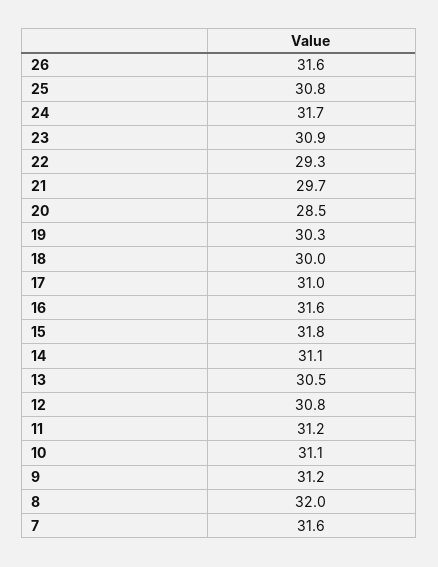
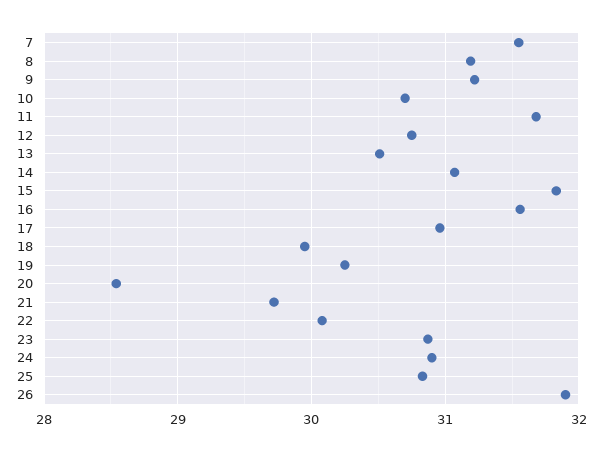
  {
-   "26": 31.6,
+   "26": 31.9,
    "25": 30.8,
-   "24": 31.7,
+   "24": 30.9,
    "23": 30.9,
-   "22": 29.3,
+   "22": 30.1,
    "21": 29.7,
    "20": 28.5,
    "19": 30.3,
    "18": 30,
    "17": 31,
    "16": 31.6,
    "15": 31.8,
    "14": 31.1,
    "13": 30.5,
    "12": 30.8,
-   "11": 31.2,
+   "11": 31.7,
-   "10": 31.1,
+   "10": 30.7,
    "9": 31.2,
-   "8": 32,
+   "8": 31.2,
    "7": 31.6
  }

